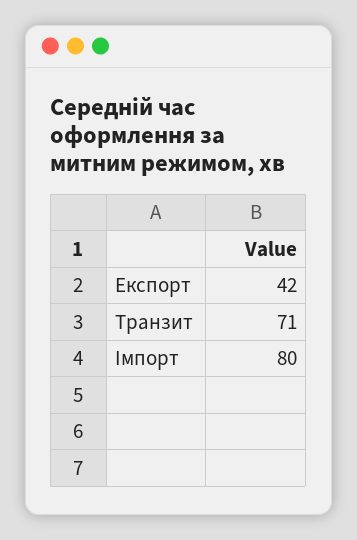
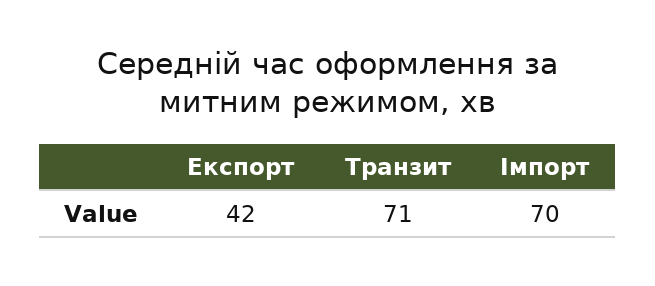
  {
    "Експорт": 42,
    "Транзит": 71,
-   "Імпорт": 80
+   "Імпорт": 70
  }

